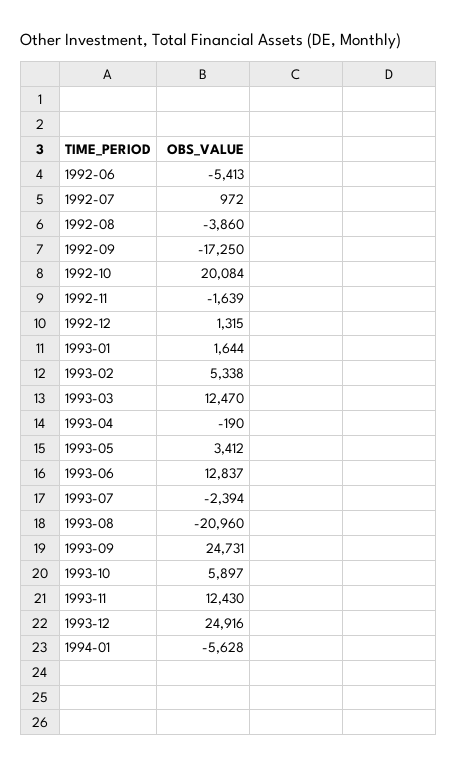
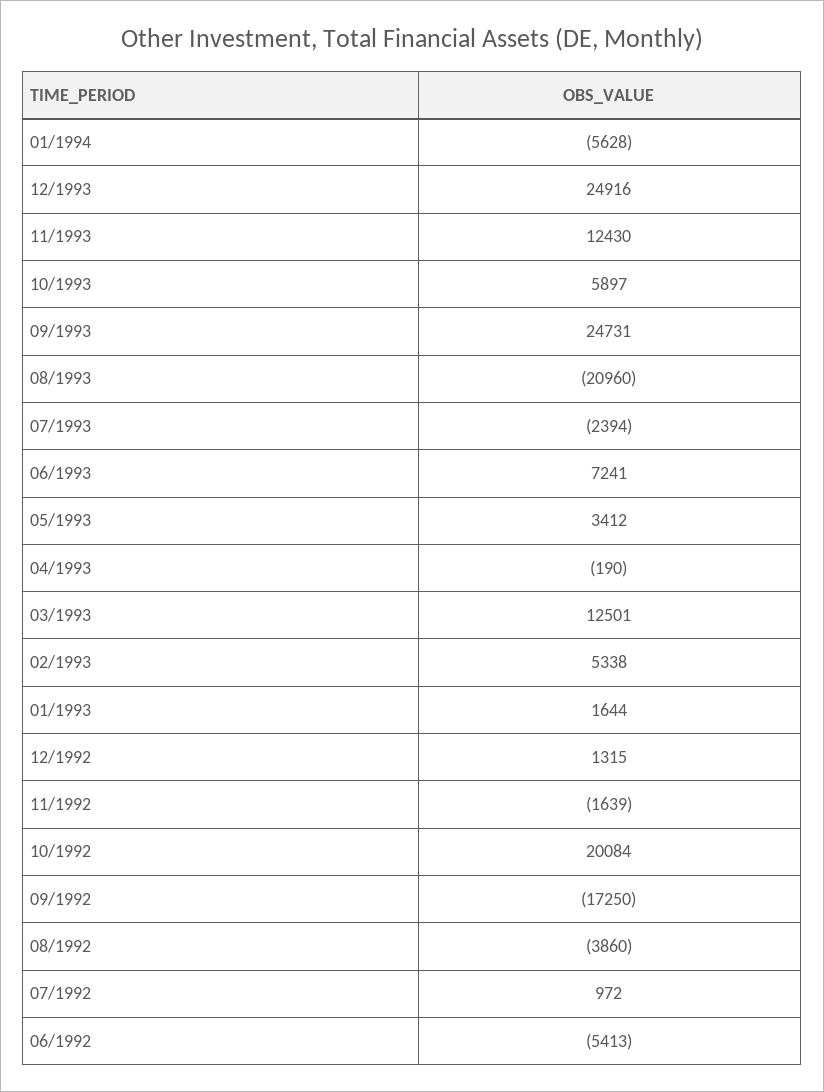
  {
    "1992-06": -5413,
    "1992-07": 972,
    "1992-08": -3860,
    "1992-09": -17250,
    "1992-10": 20084,
    "1992-11": -1639,
    "1992-12": 1315,
    "1993-01": 1644,
    "1993-02": 5338,
-   "1993-03": 12470,
+   "1993-03": 12501,
    "1993-04": -190,
    "1993-05": 3412,
-   "1993-06": 12837,
+   "1993-06": 7241,
    "1993-07": -2394,
    "1993-08": -20960,
    "1993-09": 24731,
    "1993-10": 5897,
    "1993-11": 12430,
    "1993-12": 24916,
    "1994-01": -5628
  }

